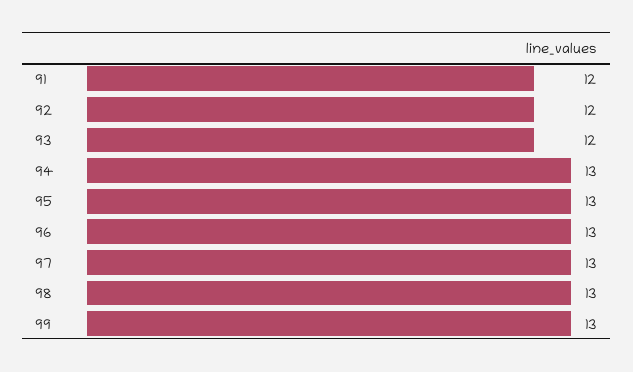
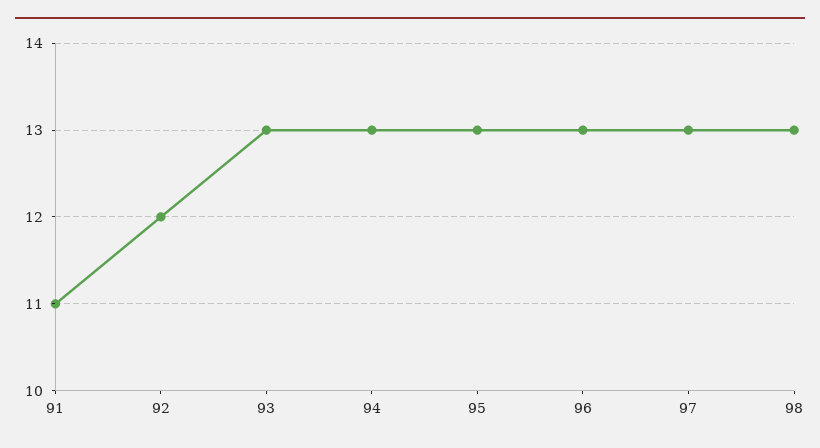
  {
-   "91": 12,
+   "91": 11,
    "92": 12,
-   "93": 12,
+   "93": 13,
    "94": 13,
    "95": 13,
    "96": 13,
    "97": 13,
-   "98": 13,
+   "98": 13
-   "99": 13
  }

